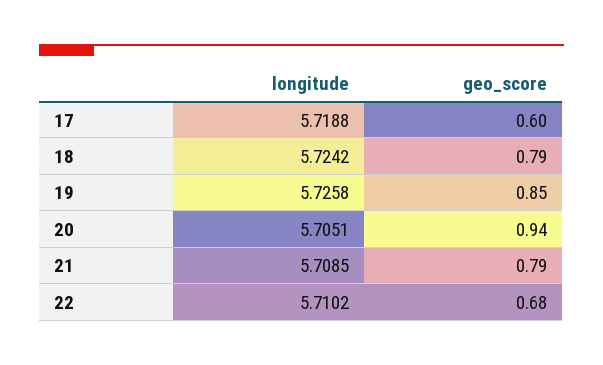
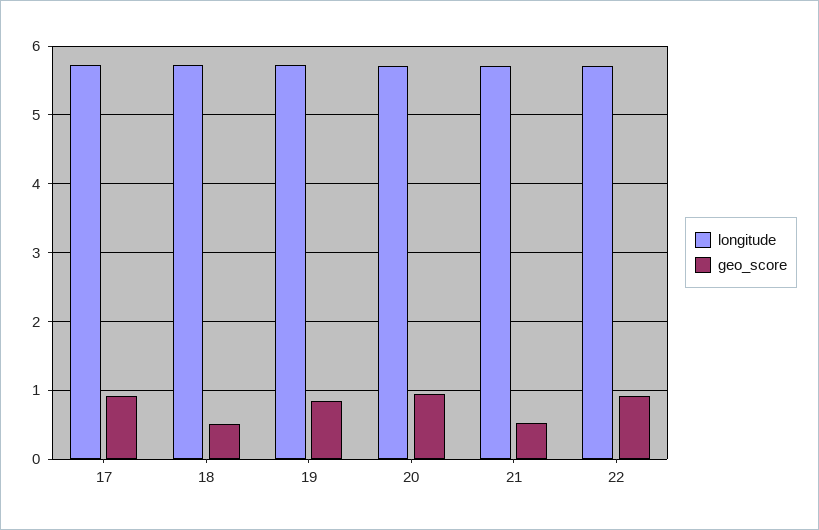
  {
    "longitude": {
      "17": 5.7188,
      "18": 5.7242,
      "19": 5.7258,
      "20": 5.7051,
      "21": 5.7085,
      "22": 5.7102
    },
    "geo_score": {
-     "17": 0.6,
+     "17": 0.9,
-     "18": 0.79,
+     "18": 0.5,
      "19": 0.85,
      "20": 0.94,
-     "21": 0.79,
+     "21": 0.5,
-     "22": 0.68
+     "22": 0.9
    }
  }

